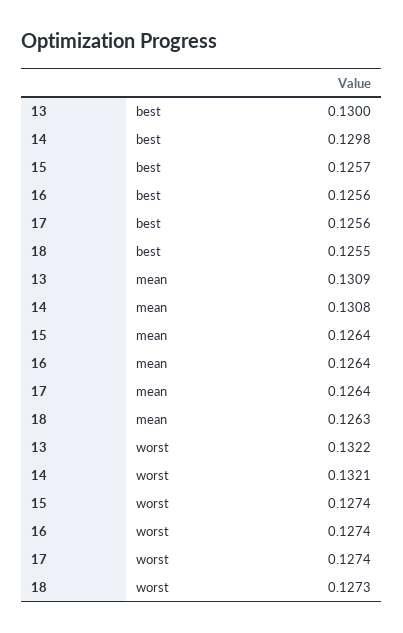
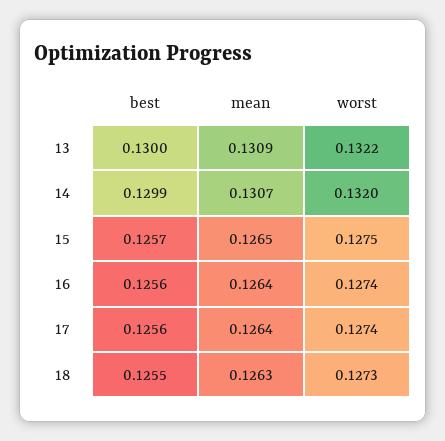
  {
    "13": {
      "best": 0.13,
      "mean": 0.1309,
      "worst": 0.1322
    },
    "14": {
-     "best": 0.1298,
+     "best": 0.1299,
-     "mean": 0.1308,
+     "mean": 0.1307,
-     "worst": 0.1321
+     "worst": 0.132
    },
    "15": {
      "best": 0.1257,
-     "mean": 0.1264,
+     "mean": 0.1265,
-     "worst": 0.1274
+     "worst": 0.1275
    },
    "16": {
      "best": 0.1256,
      "mean": 0.1264,
      "worst": 0.1274
    },
    "17": {
      "best": 0.1256,
      "mean": 0.1264,
      "worst": 0.1274
    },
    "18": {
      "best": 0.1255,
      "mean": 0.1263,
      "worst": 0.1273
    }
  }

